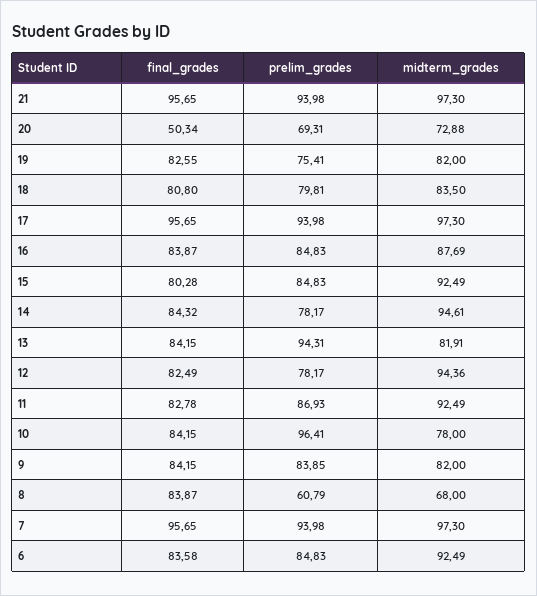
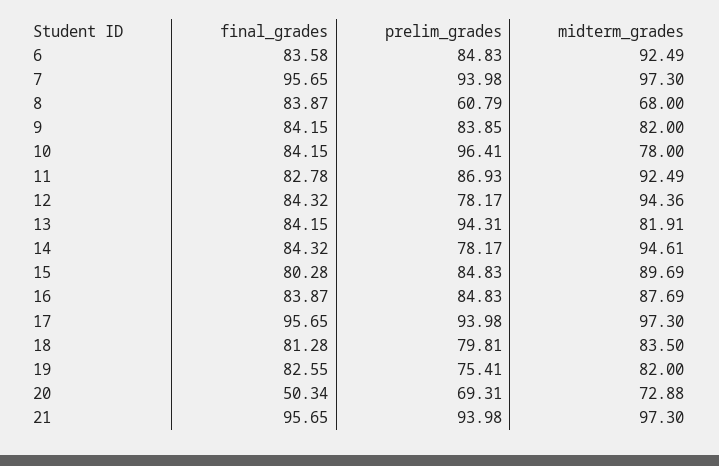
  {
    "final_grades": {
      "21": 95.65,
      "20": 50.34,
      "19": 82.55,
-     "18": 80.8,
+     "18": 81.28,
      "17": 95.65,
      "16": 83.87,
      "15": 80.28,
      "14": 84.32,
      "13": 84.15,
-     "12": 82.49,
+     "12": 84.32,
      "11": 82.78,
      "10": 84.15,
      "9": 84.15,
      "8": 83.87,
      "7": 95.65,
      "6": 83.58
    },
    "prelim_grades": {
      "21": 93.98,
      "20": 69.31,
      "19": 75.41,
      "18": 79.81,
      "17": 93.98,
      "16": 84.83,
      "15": 84.83,
      "14": 78.17,
      "13": 94.31,
      "12": 78.17,
      "11": 86.93,
      "10": 96.41,
      "9": 83.85,
      "8": 60.79,
      "7": 93.98,
      "6": 84.83
    },
    "midterm_grades": {
      "21": 97.3,
      "20": 72.88,
      "19": 82,
      "18": 83.5,
      "17": 97.3,
      "16": 87.69,
-     "15": 92.49,
+     "15": 89.69,
      "14": 94.61,
      "13": 81.91,
      "12": 94.36,
      "11": 92.49,
      "10": 78,
      "9": 82,
      "8": 68,
      "7": 97.3,
      "6": 92.49
    }
  }

